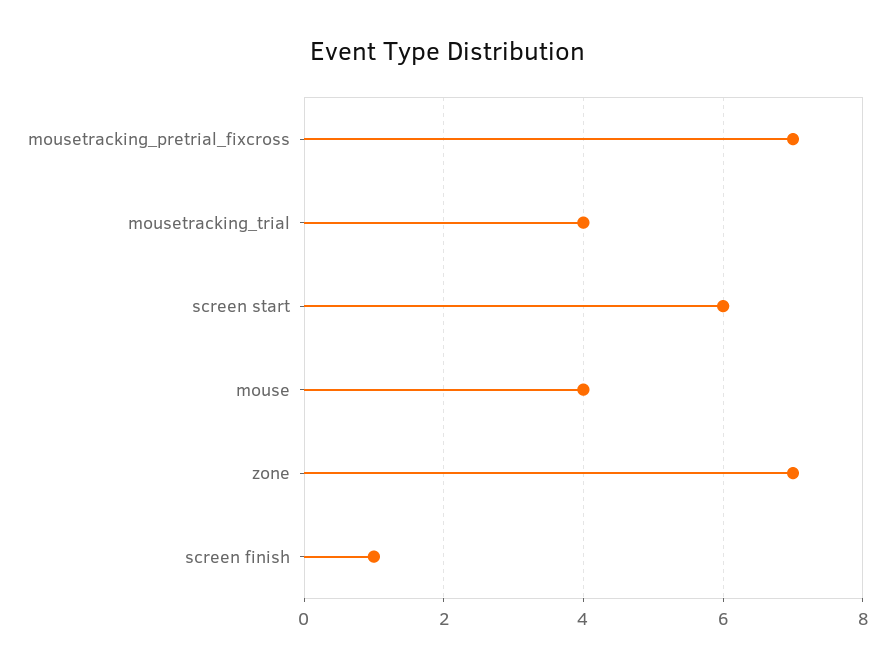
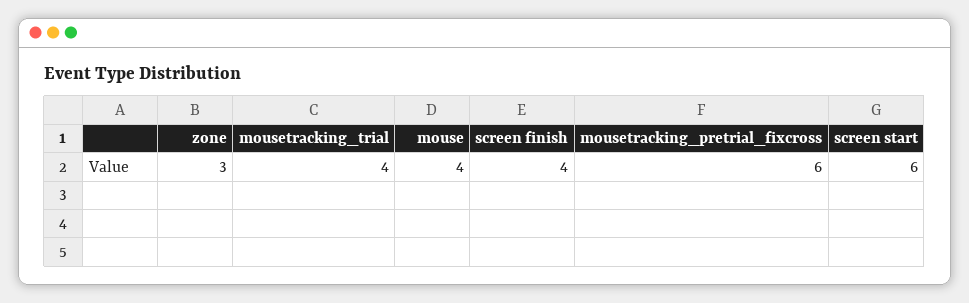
  {
-   "mousetracking_pretrial_fixcross": 7,
+   "mousetracking_pretrial_fixcross": 6,
    "mousetracking_trial": 4,
    "screen start": 6,
    "mouse": 4,
-   "zone": 7,
+   "zone": 3,
-   "screen finish": 1
+   "screen finish": 4
  }

